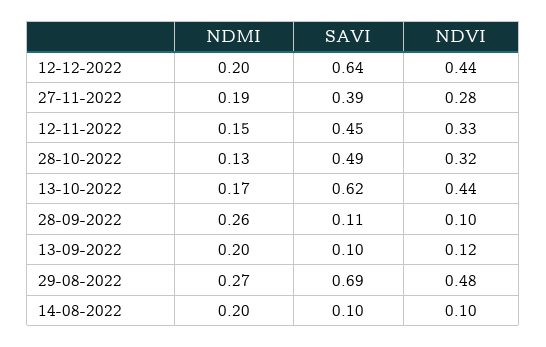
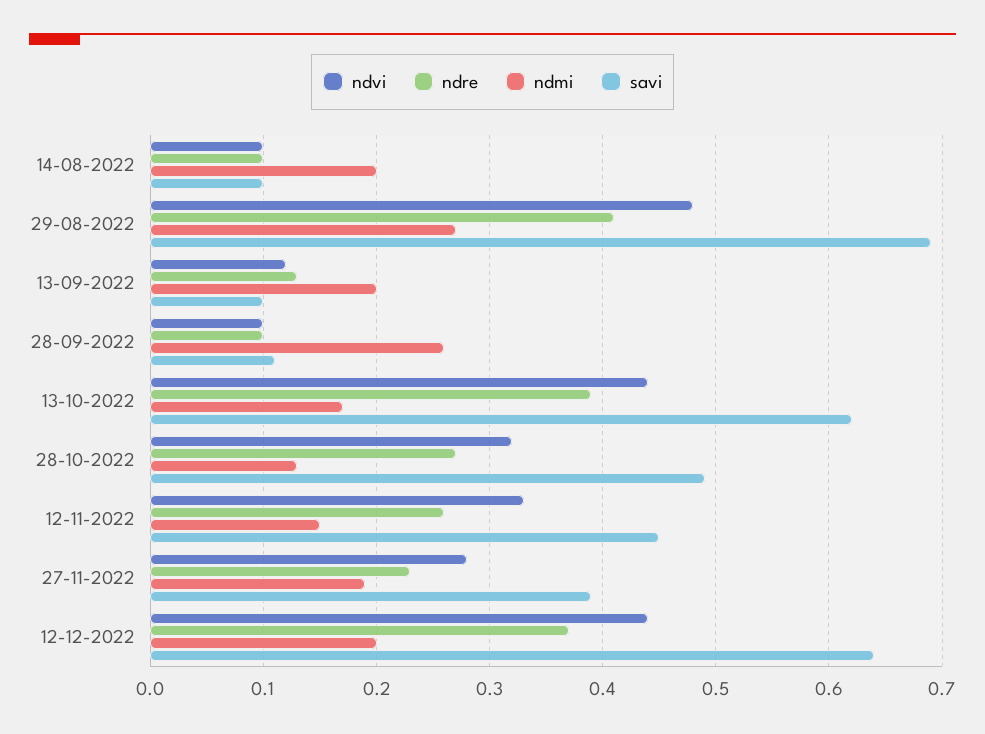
  {
    "NDMI": {
      "12-12-2022": 0.2,
      "27-11-2022": 0.19,
      "12-11-2022": 0.15,
      "28-10-2022": 0.13,
      "13-10-2022": 0.17,
      "28-09-2022": 0.26,
      "13-09-2022": 0.2,
      "29-08-2022": 0.27,
      "14-08-2022": 0.2
    },
    "SAVI": {
      "12-12-2022": 0.64,
      "27-11-2022": 0.39,
      "12-11-2022": 0.45,
      "28-10-2022": 0.49,
      "13-10-2022": 0.62,
      "28-09-2022": 0.11,
      "13-09-2022": 0.1,
      "29-08-2022": 0.69,
      "14-08-2022": 0.1
    },
    "NDVI": {
      "12-12-2022": 0.44,
      "27-11-2022": 0.28,
      "12-11-2022": 0.33,
      "28-10-2022": 0.32,
      "13-10-2022": 0.44,
      "28-09-2022": 0.1,
      "13-09-2022": 0.12,
      "29-08-2022": 0.48,
      "14-08-2022": 0.1
-   }
+   },
+   "ndre": {
+     "14-08-2022": 0.1,
+     "29-08-2022": 0.41,
+     "13-09-2022": 0.13,
+     "28-09-2022": 0.1,
+     "13-10-2022": 0.39,
+     "28-10-2022": 0.27,
+     "12-11-2022": 0.26,
+     "27-11-2022": 0.23,
+     "12-12-2022": 0.37
+   }
  }

